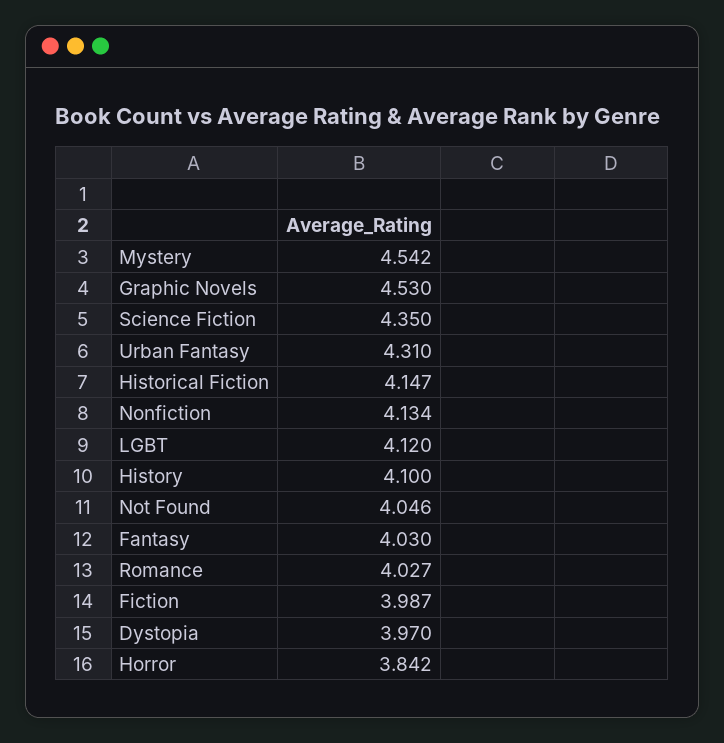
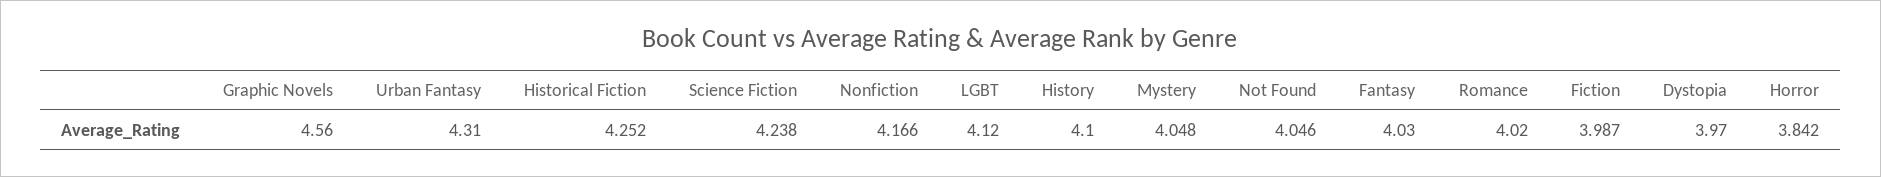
  {
-   "Mystery": 4.542,
+   "Mystery": 4.048,
-   "Graphic Novels": 4.53,
+   "Graphic Novels": 4.56,
-   "Science Fiction": 4.35,
+   "Science Fiction": 4.238,
    "Urban Fantasy": 4.31,
-   "Historical Fiction": 4.147,
+   "Historical Fiction": 4.252,
-   "Nonfiction": 4.134,
+   "Nonfiction": 4.166,
    "LGBT": 4.12,
    "History": 4.1,
    "Not Found": 4.046,
    "Fantasy": 4.03,
-   "Romance": 4.027,
+   "Romance": 4.02,
    "Fiction": 3.987,
    "Dystopia": 3.97,
    "Horror": 3.842
  }

